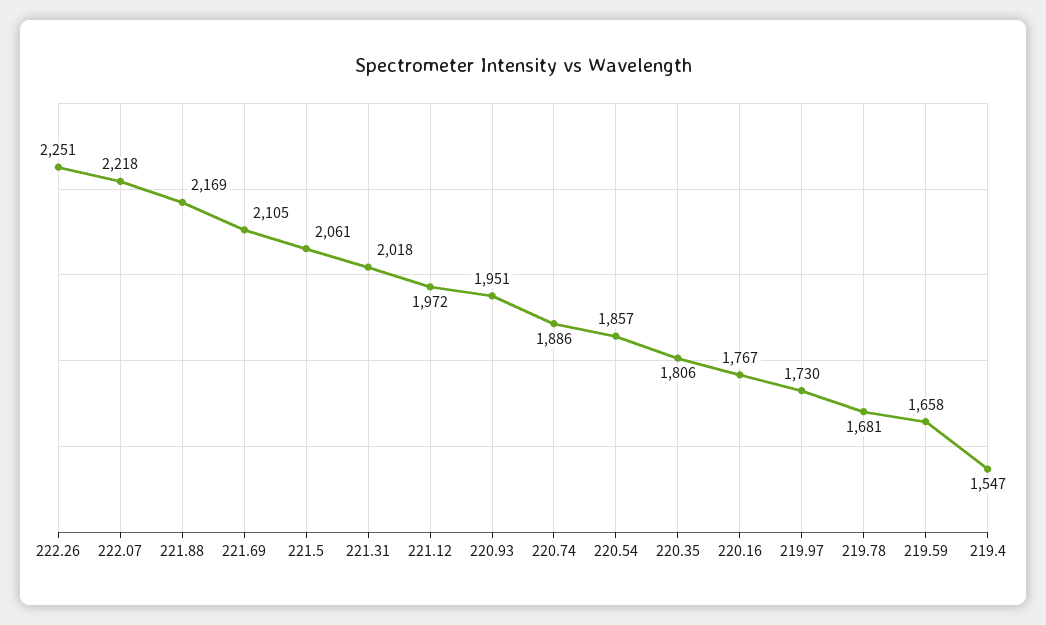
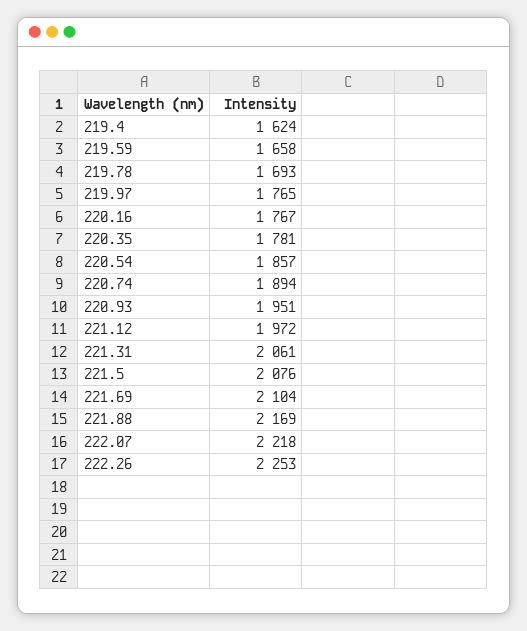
  {
-   "222.26": 2251,
+   "222.26": 2253,
    "222.07": 2218,
    "221.88": 2169,
-   "221.69": 2105,
+   "221.69": 2104,
-   "221.5": 2061,
+   "221.5": 2076,
-   "221.31": 2018,
+   "221.31": 2061,
    "221.12": 1972,
    "220.93": 1951,
-   "220.74": 1886,
+   "220.74": 1894,
    "220.54": 1857,
-   "220.35": 1806,
+   "220.35": 1781,
    "220.16": 1767,
-   "219.97": 1730,
+   "219.97": 1765,
-   "219.78": 1681,
+   "219.78": 1693,
    "219.59": 1658,
-   "219.4": 1547
+   "219.4": 1624
  }

